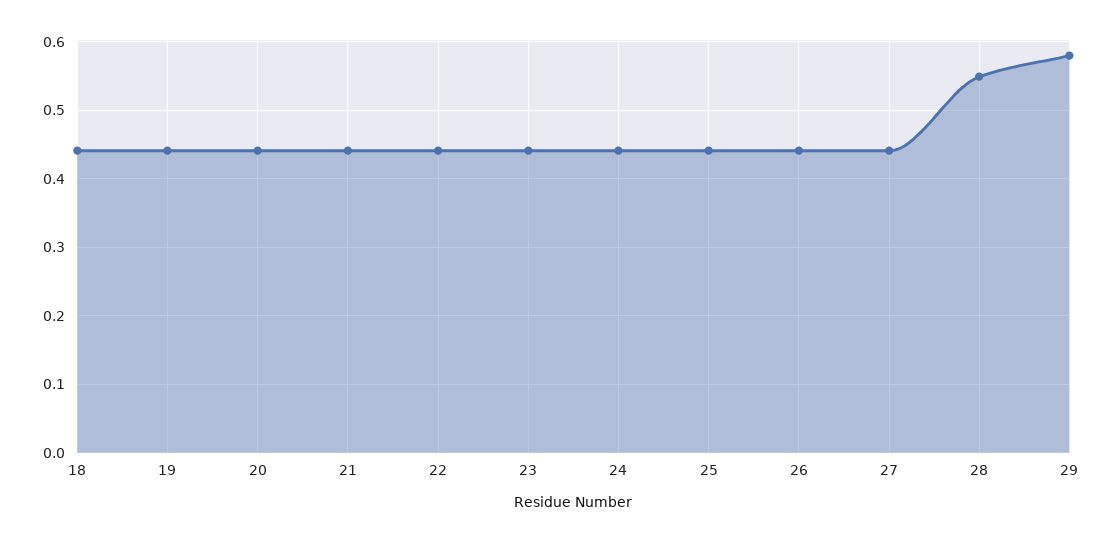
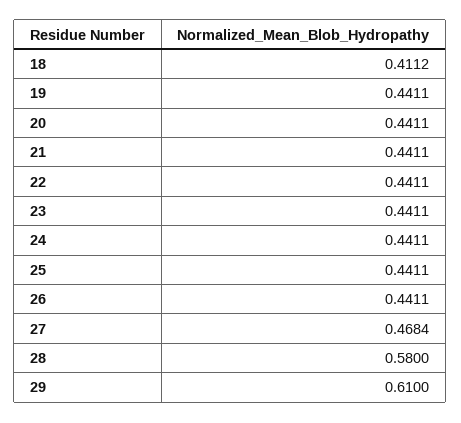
  {
-   "18": 0.44,
+   "18": 0.4112,
    "19": 0.4411,
    "20": 0.4411,
    "21": 0.4411,
    "22": 0.4411,
    "23": 0.4411,
    "24": 0.4411,
    "25": 0.4411,
    "26": 0.4411,
-   "27": 0.44,
+   "27": 0.4684,
-   "28": 0.55,
+   "28": 0.58,
-   "29": 0.58
+   "29": 0.61
  }

